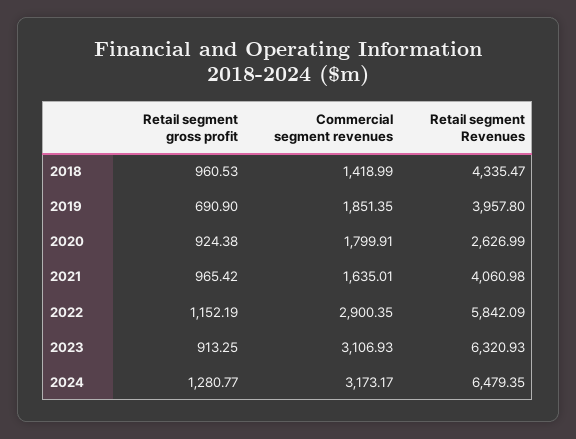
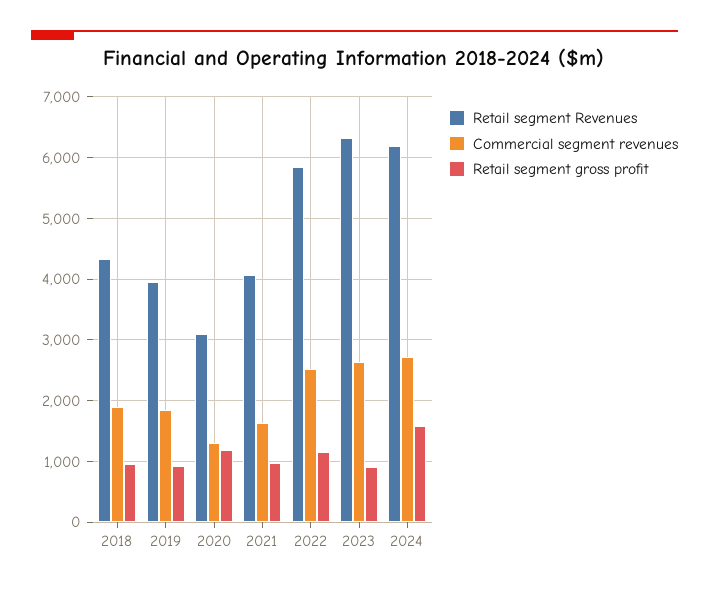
  {
    "Retail segment gross profit": {
      "2018": 960.53,
-     "2019": 690.9,
+     "2019": 900,
-     "2020": 924.38,
+     "2020": 1200,
      "2021": 965.42,
      "2022": 1152.19,
      "2023": 913.25,
-     "2024": 1280.77
+     "2024": 1600
    },
    "Commercial segment revenues": {
-     "2018": 1418.99,
+     "2018": 1900,
      "2019": 1851.35,
-     "2020": 1799.91,
+     "2020": 1300,
      "2021": 1635.01,
-     "2022": 2900.35,
+     "2022": 2500,
-     "2023": 3106.93,
+     "2023": 2600,
-     "2024": 3173.17
+     "2024": 2700
    },
    "Retail segment Revenues": {
      "2018": 4335.47,
      "2019": 3957.8,
-     "2020": 2626.99,
+     "2020": 3100,
      "2021": 4060.98,
      "2022": 5842.09,
      "2023": 6320.93,
-     "2024": 6479.35
+     "2024": 6200
    }
  }

